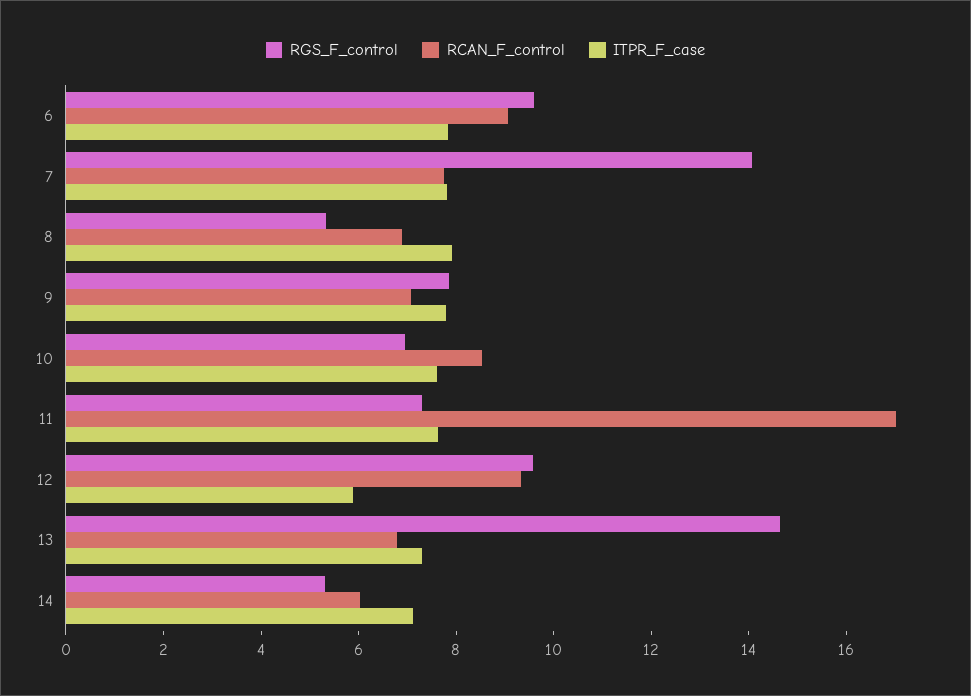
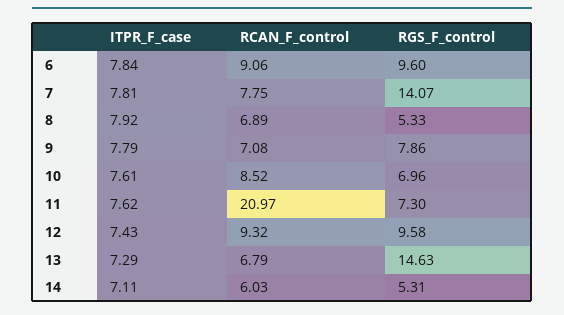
  {
    "RGS_F_control": {
      "6": 9.6,
      "7": 14.07,
      "8": 5.33,
      "9": 7.86,
      "10": 6.96,
      "11": 7.3,
      "12": 9.58,
      "13": 14.63,
      "14": 5.31
    },
    "RCAN_F_control": {
      "6": 9.06,
      "7": 7.75,
      "8": 6.89,
      "9": 7.08,
      "10": 8.52,
-     "11": 17,
+     "11": 20.97,
      "12": 9.32,
      "13": 6.79,
      "14": 6.03
    },
    "ITPR_F_case": {
      "6": 7.84,
      "7": 7.81,
      "8": 7.92,
      "9": 7.79,
      "10": 7.61,
      "11": 7.62,
-     "12": 6,
+     "12": 7.43,
      "13": 7.29,
      "14": 7.11
    }
  }

